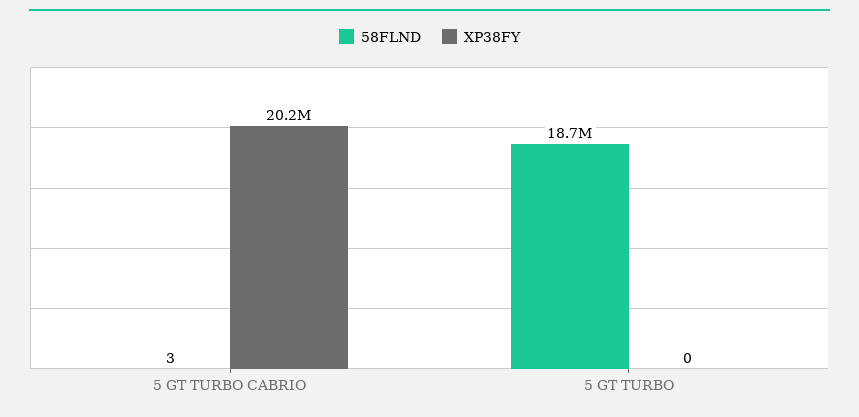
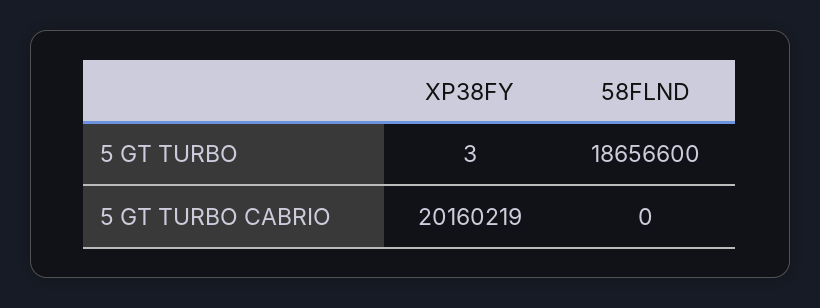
  {
    "58FLND": {
-     "5 GT TURBO CABRIO": 3,
+     "5 GT TURBO CABRIO": 0,
      "5 GT TURBO": 18656600
    },
    "XP38FY": {
      "5 GT TURBO CABRIO": 20160219,
-     "5 GT TURBO": 0
+     "5 GT TURBO": 3
    }
  }

